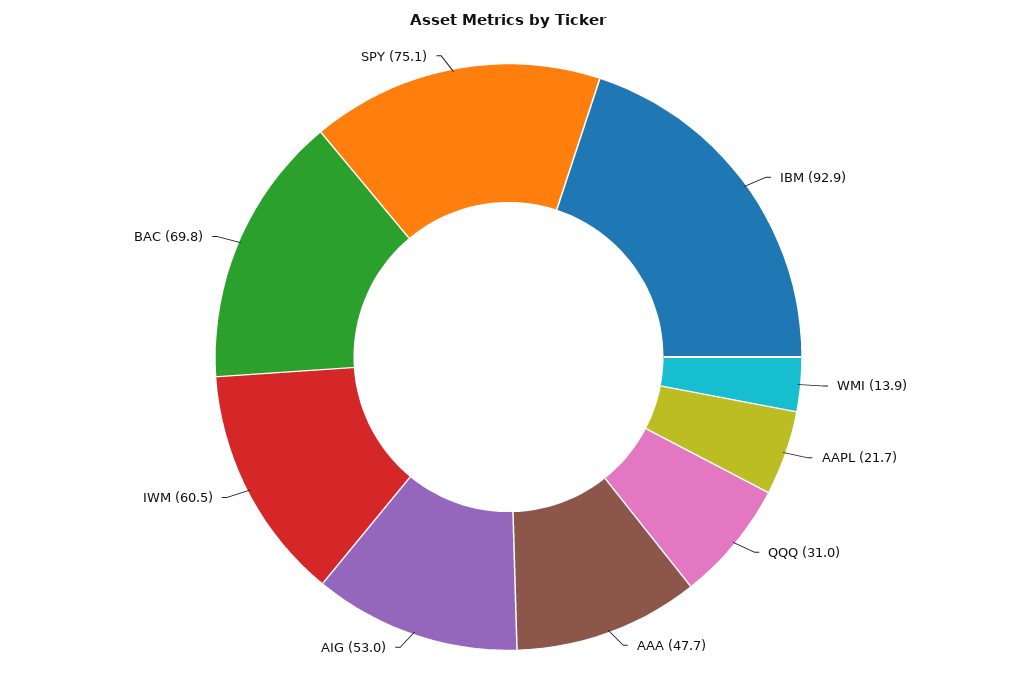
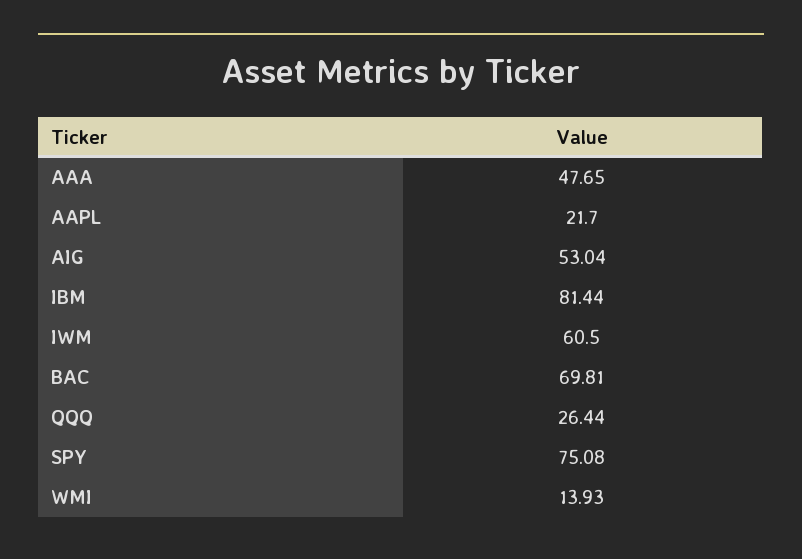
  {
-   "IBM": 92.9,
+   "IBM": 81.44,
    "WMI": 13.93,
    "AAPL": 21.7,
-   "QQQ": 31,
+   "QQQ": 26.44,
    "AAA": 47.65,
    "AIG": 53.04,
    "IWM": 60.5,
    "BAC": 69.81,
    "SPY": 75.08
  }

